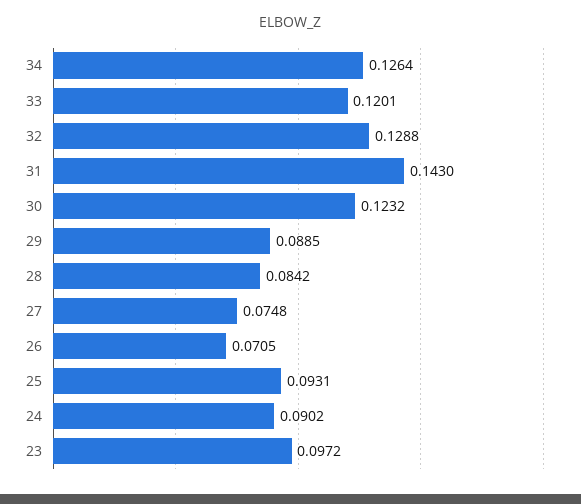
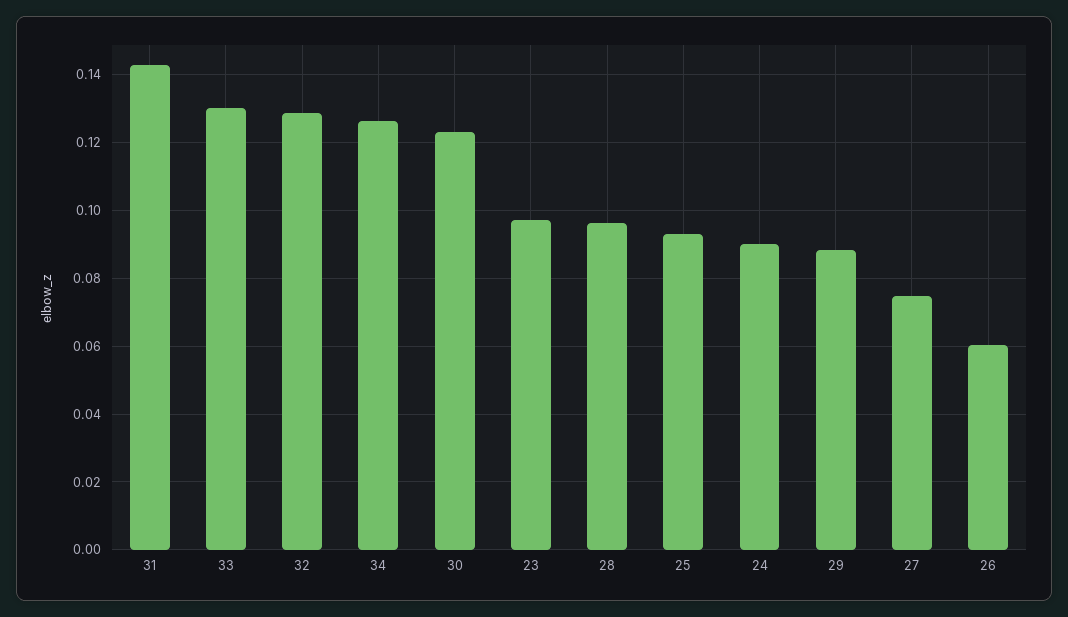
  {
    "34": 0.1264,
-   "33": 0.1201,
+   "33": 0.13,
    "32": 0.1288,
    "31": 0.143,
    "30": 0.1232,
    "29": 0.0885,
-   "28": 0.0842,
+   "28": 0.096,
    "27": 0.0748,
-   "26": 0.0705,
+   "26": 0.06,
    "25": 0.0931,
    "24": 0.0902,
    "23": 0.0972
  }

